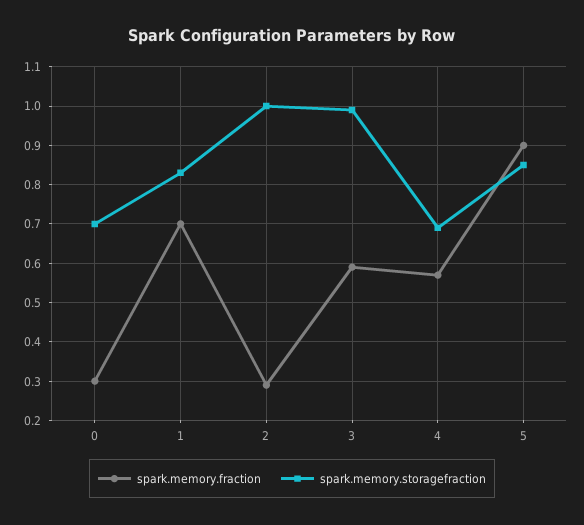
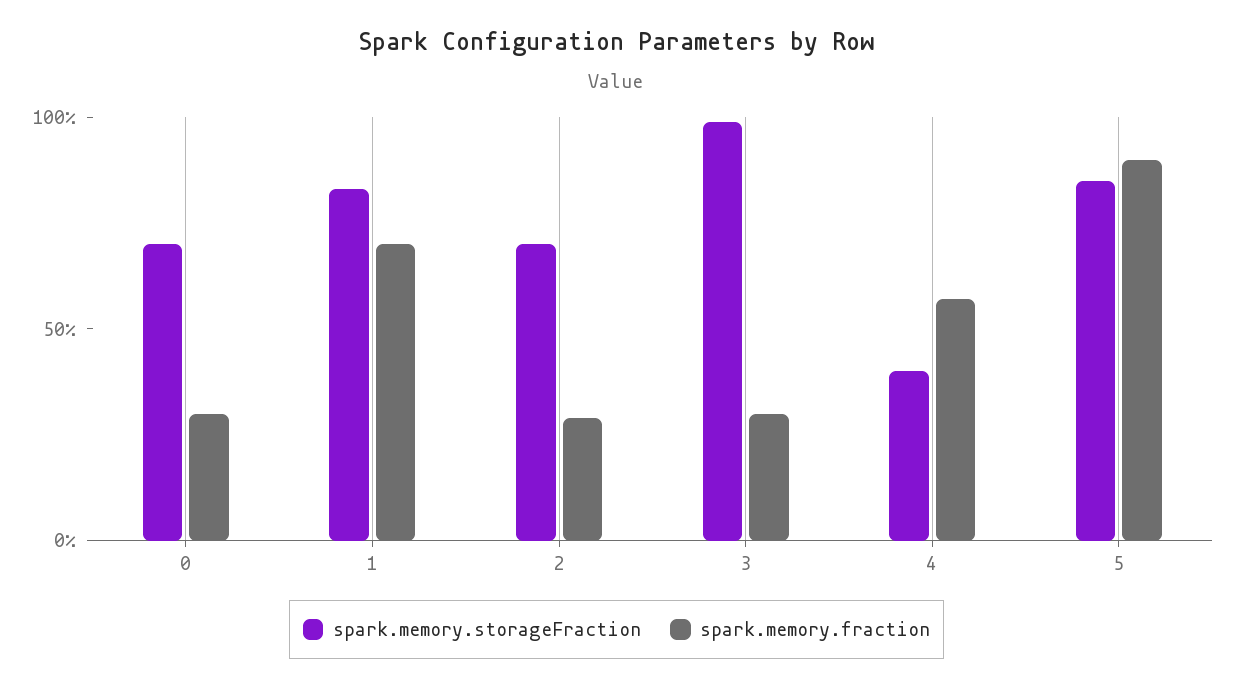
  {
    "spark.memory.fraction": {
      "0": 0.3,
      "1": 0.7,
      "2": 0.3,
-     "3": 0.6,
+     "3": 0.3,
      "4": 0.55,
      "5": 0.9
    },
    "spark.memory.storagefraction": {
      "0": 0.7,
      "1": 0.85,
-     "2": 1,
+     "2": 0.7,
      "3": 1,
-     "4": 0.7,
+     "4": 0.4,
      "5": 0.85
    }
  }

